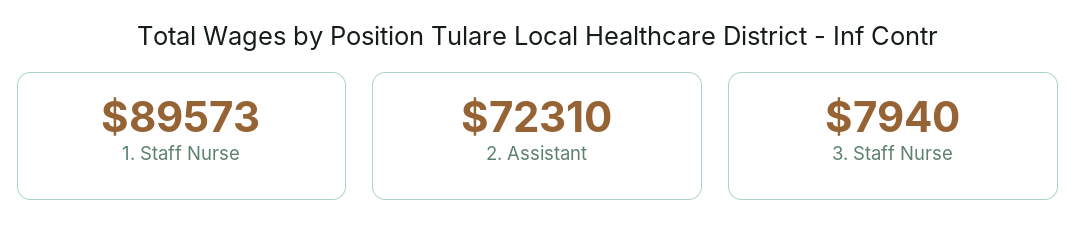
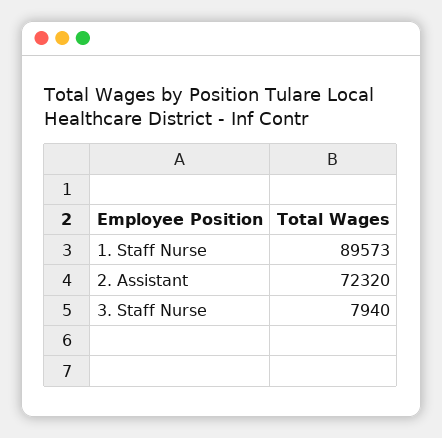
  {
    "1. Staff Nurse": 89573,
-   "2. Assistant": 72310,
+   "2. Assistant": 72320,
    "3. Staff Nurse": 7940
  }

